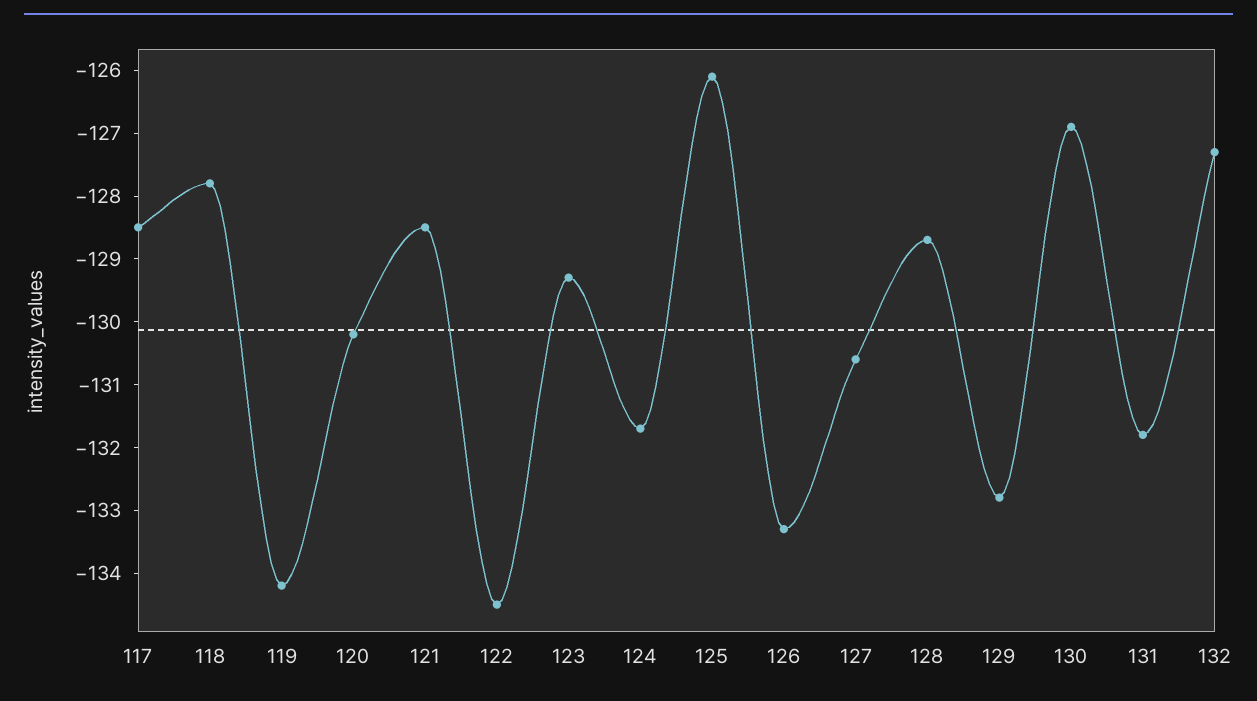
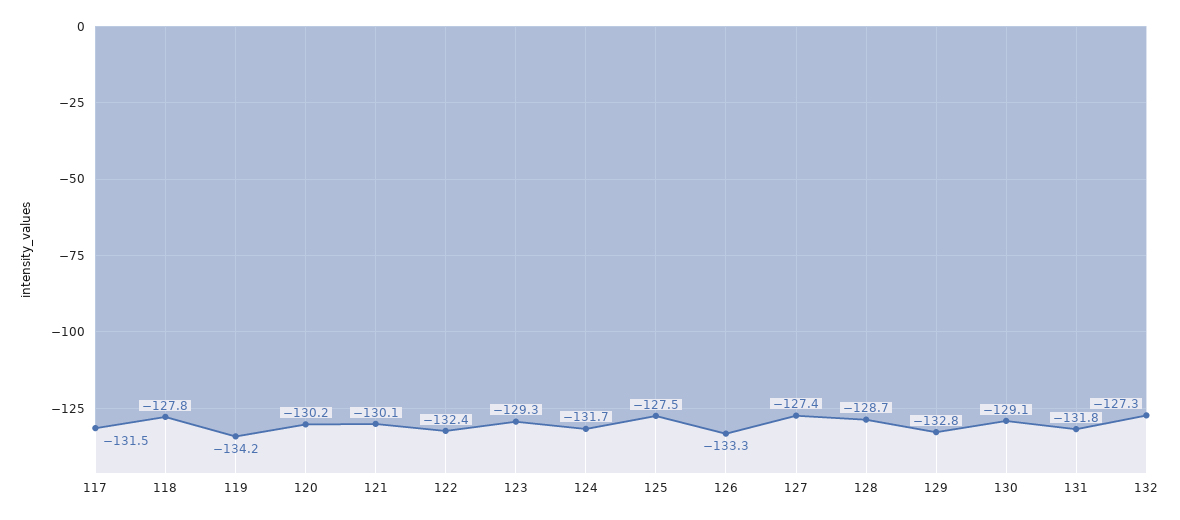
  {
-   "117": -128.5,
+   "117": -131.5,
    "118": -127.8,
    "119": -134.2,
    "120": -130.2,
-   "121": -128.5,
+   "121": -130.1,
-   "122": -134.5,
+   "122": -132.4,
    "123": -129.3,
    "124": -131.7,
-   "125": -126,
+   "125": -127.5,
    "126": -133.3,
-   "127": -130.5,
+   "127": -127.4,
    "128": -128.7,
    "129": -132.8,
-   "130": -127,
+   "130": -129.1,
    "131": -131.8,
    "132": -127.3
  }

